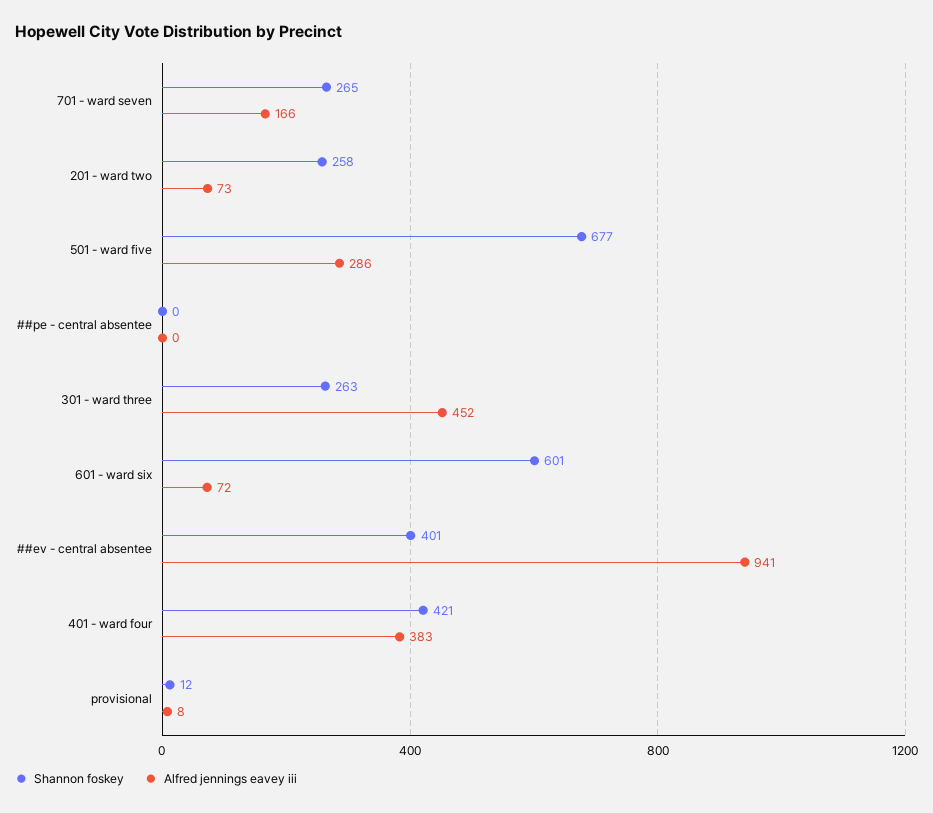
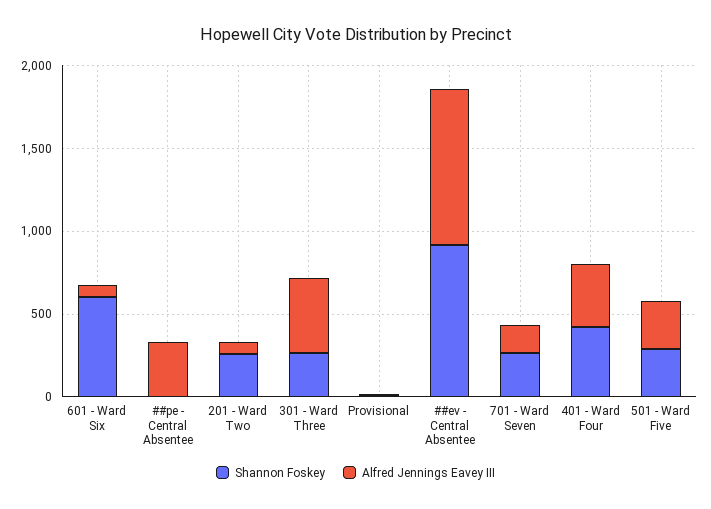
  {
    "Shannon foskey": {
      "701 - ward seven": 265,
      "201 - ward two": 258,
-     "501 - ward five": 677,
+     "501 - ward five": 300,
      "##pe - central absentee": 0,
      "301 - ward three": 263,
      "601 - ward six": 601,
-     "##ev - central absentee": 401,
+     "##ev - central absentee": 900,
      "401 - ward four": 421,
      "provisional": 12
    },
    "Alfred jennings eavey iii": {
      "701 - ward seven": 166,
      "201 - ward two": 73,
      "501 - ward five": 286,
-     "##pe - central absentee": 0,
+     "##pe - central absentee": 300,
      "301 - ward three": 452,
      "601 - ward six": 72,
      "##ev - central absentee": 941,
      "401 - ward four": 383,
      "provisional": 8
    }
  }

